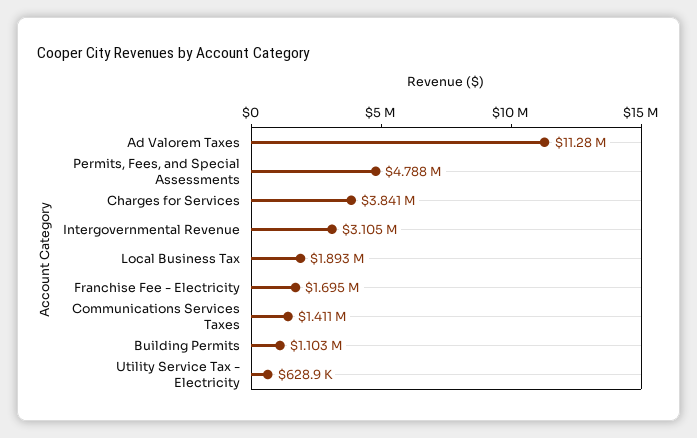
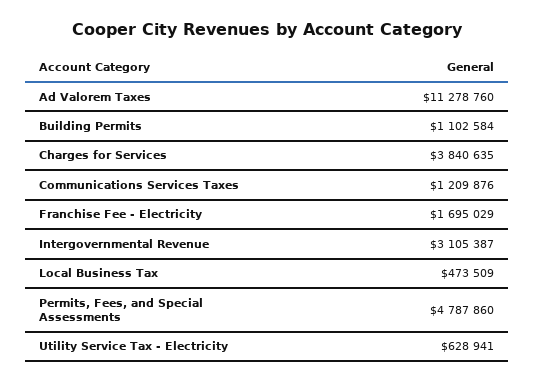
  {
    "Ad Valorem Taxes": 11278760,
    "Permits, Fees, and Special Assessments": 4787860,
    "Charges for Services": 3840635,
    "Intergovernmental Revenue": 3105387,
-   "Local Business Tax": 1893000,
+   "Local Business Tax": 473509,
    "Franchise Fee - Electricity": 1695029,
-   "Communications Services Taxes": 1411000,
+   "Communications Services Taxes": 1209876,
    "Building Permits": 1102584,
    "Utility Service Tax - Electricity": 628941
  }

